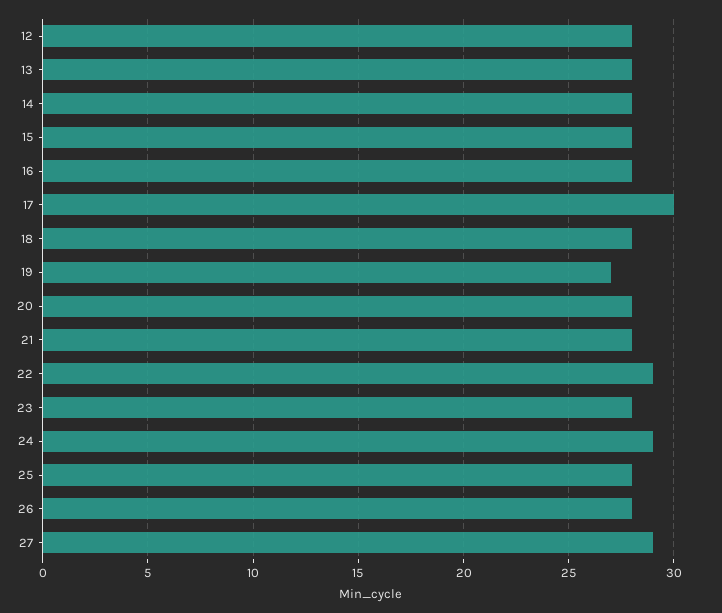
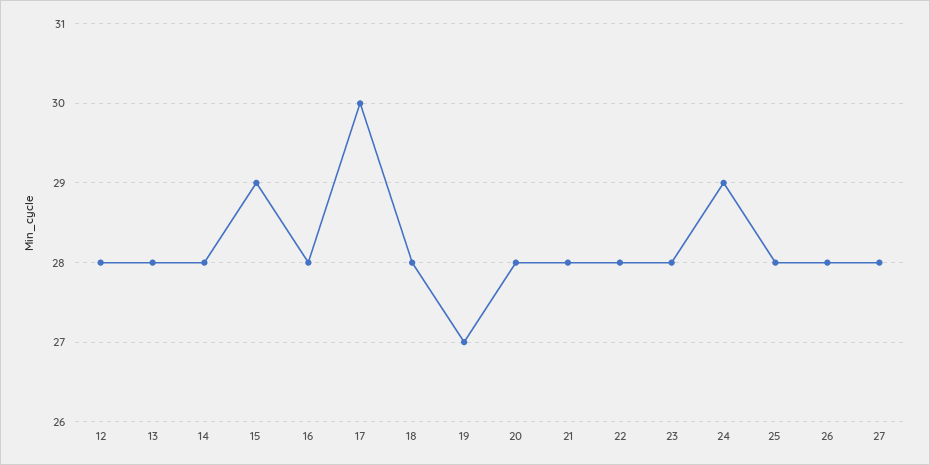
  {
    "12": 28,
    "13": 28,
    "14": 28,
-   "15": 28,
+   "15": 29,
    "16": 28,
    "17": 30,
    "18": 28,
    "19": 27,
    "20": 28,
    "21": 28,
-   "22": 29,
+   "22": 28,
    "23": 28,
    "24": 29,
    "25": 28,
    "26": 28,
-   "27": 29
+   "27": 28
  }

